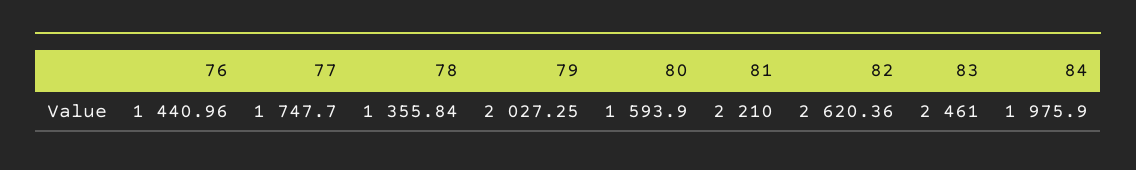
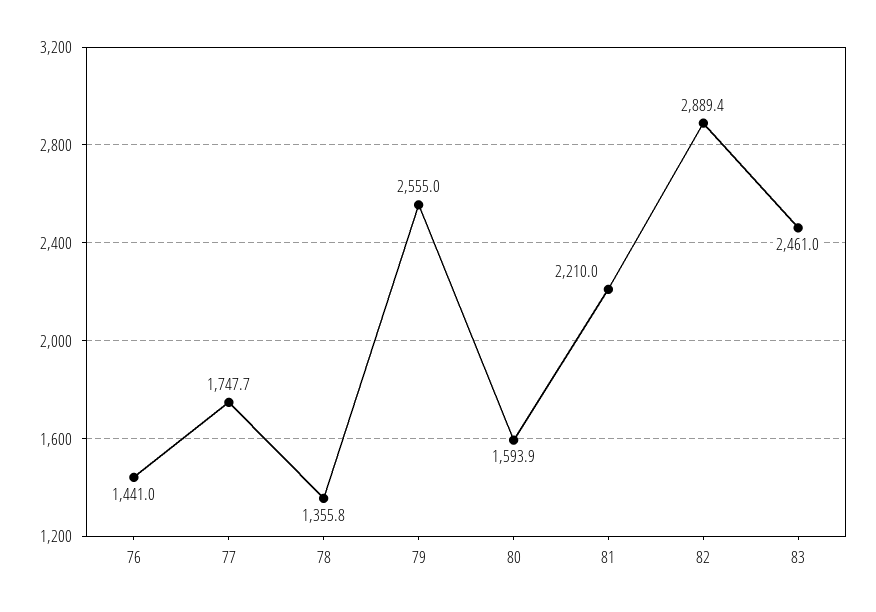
  {
    "76": 1440.96,
    "77": 1747.7,
    "78": 1355.84,
-   "79": 2027.25,
+   "79": 2555,
    "80": 1593.9,
    "81": 2210,
-   "82": 2620.36,
+   "82": 2889.4,
-   "83": 2461,
+   "83": 2461
-   "84": 1975.9
  }

